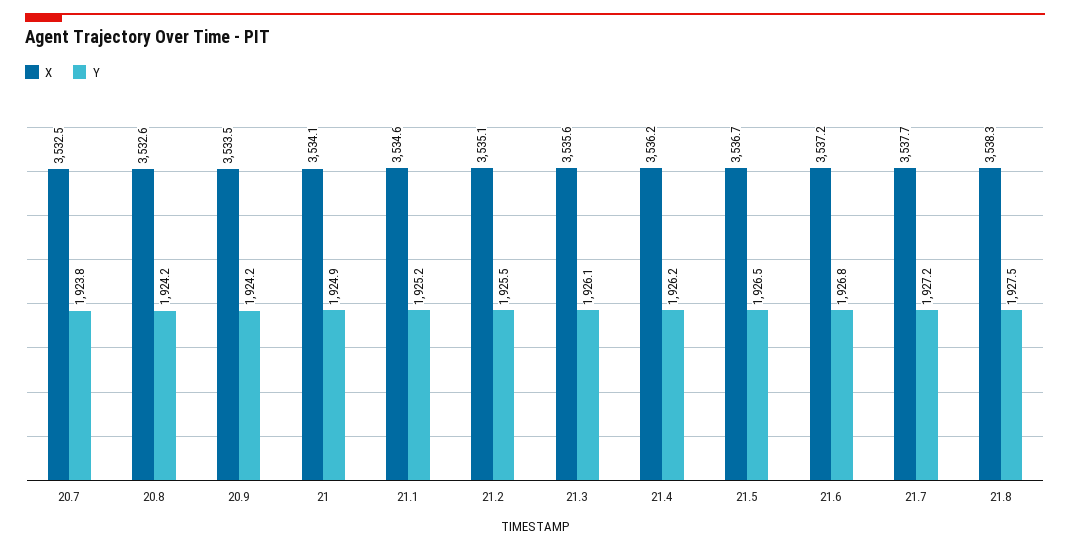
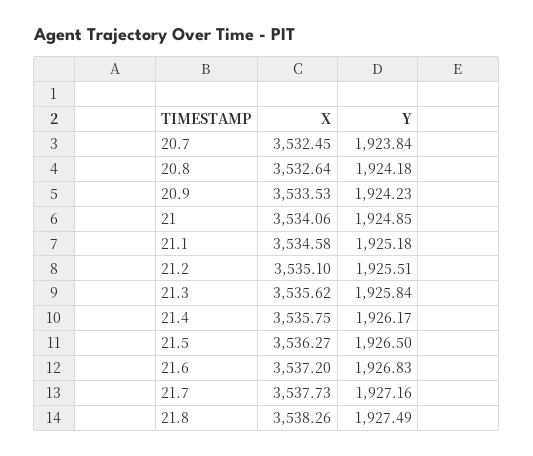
  {
    "X": {
      "20.7": 3532.45,
      "20.8": 3532.64,
      "20.9": 3533.53,
      "21": 3534.06,
      "21.1": 3534.58,
      "21.2": 3535.1,
      "21.3": 3535.62,
-     "21.4": 3536.2,
+     "21.4": 3535.75,
-     "21.5": 3536.7,
+     "21.5": 3536.27,
      "21.6": 3537.2,
      "21.7": 3537.73,
      "21.8": 3538.26
    },
    "Y": {
      "20.7": 1923.84,
      "20.8": 1924.18,
      "20.9": 1924.23,
      "21": 1924.85,
      "21.1": 1925.18,
      "21.2": 1925.51,
-     "21.3": 1926.1,
+     "21.3": 1925.84,
      "21.4": 1926.17,
      "21.5": 1926.5,
      "21.6": 1926.83,
      "21.7": 1927.16,
      "21.8": 1927.49
    }
  }

